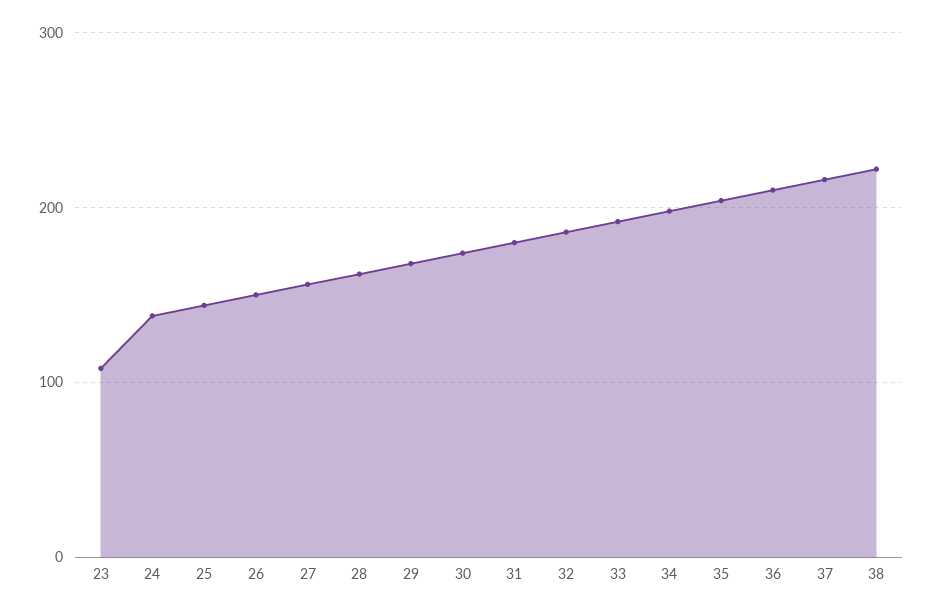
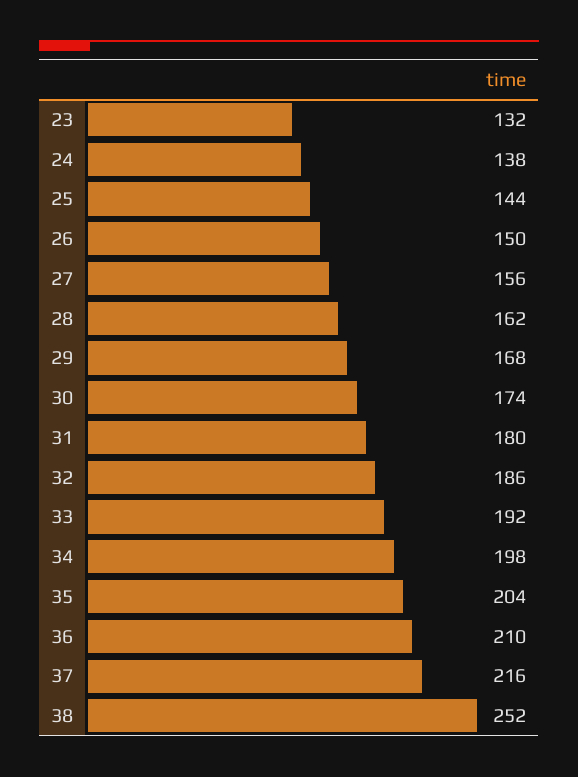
  {
-   "23": 110,
+   "23": 132,
    "24": 138,
    "25": 144,
    "26": 150,
    "27": 156,
    "28": 162,
    "29": 168,
    "30": 174,
    "31": 180,
    "32": 186,
    "33": 192,
    "34": 198,
    "35": 204,
    "36": 210,
    "37": 216,
-   "38": 220
+   "38": 252
  }

